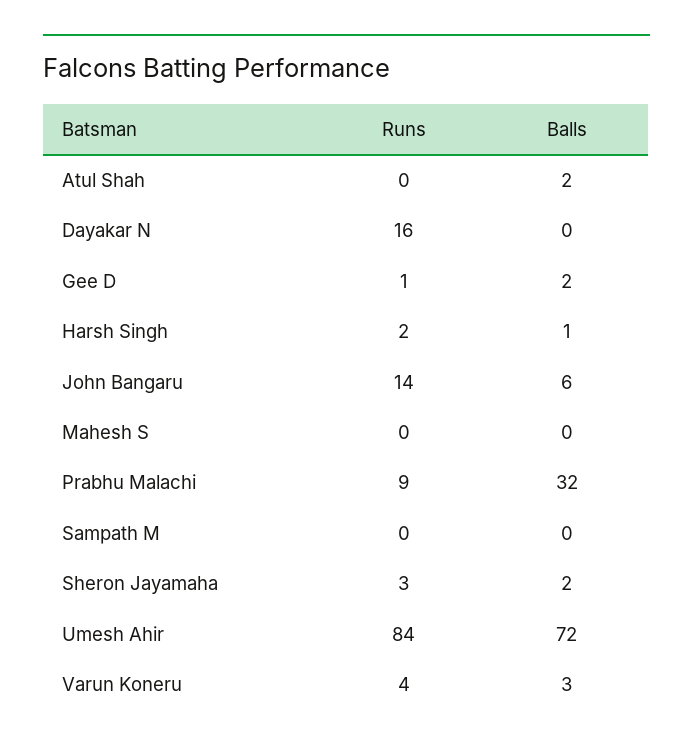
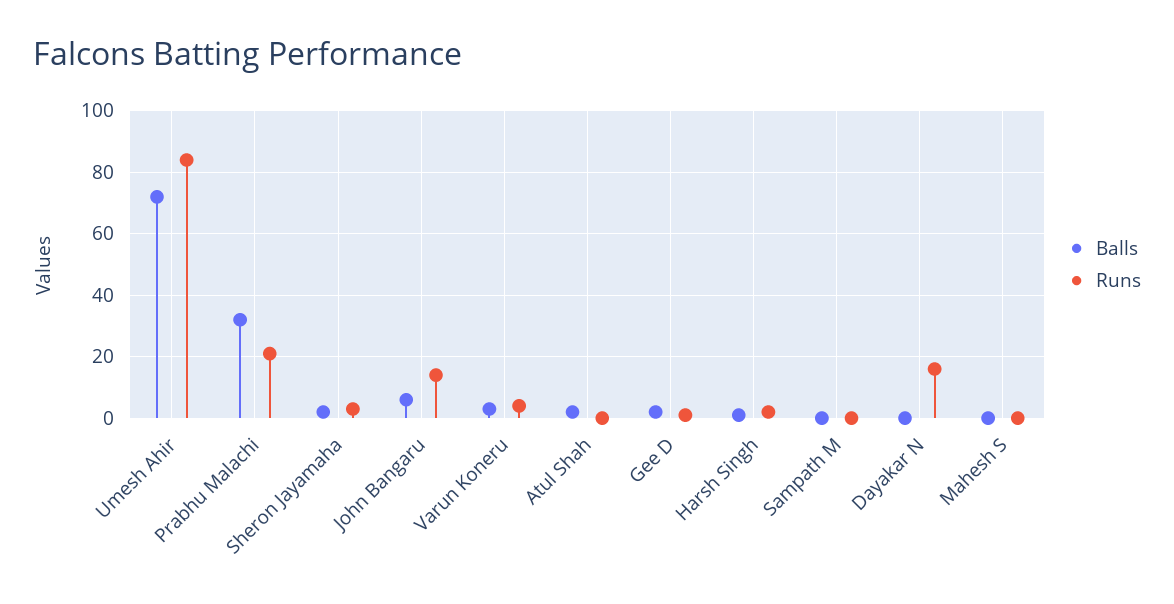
  {
    "Runs": {
      "Atul Shah": 0,
      "Dayakar N": 16,
      "Gee D": 1,
      "Harsh Singh": 2,
      "John Bangaru": 14,
      "Mahesh S": 0,
-     "Prabhu Malachi": 9,
+     "Prabhu Malachi": 20,
      "Sampath M": 0,
      "Sheron Jayamaha": 3,
      "Umesh Ahir": 84,
      "Varun Koneru": 4
    },
    "Balls": {
      "Atul Shah": 2,
      "Dayakar N": 0,
      "Gee D": 2,
      "Harsh Singh": 1,
      "John Bangaru": 6,
      "Mahesh S": 0,
      "Prabhu Malachi": 32,
      "Sampath M": 0,
      "Sheron Jayamaha": 2,
      "Umesh Ahir": 72,
      "Varun Koneru": 3
    }
  }

